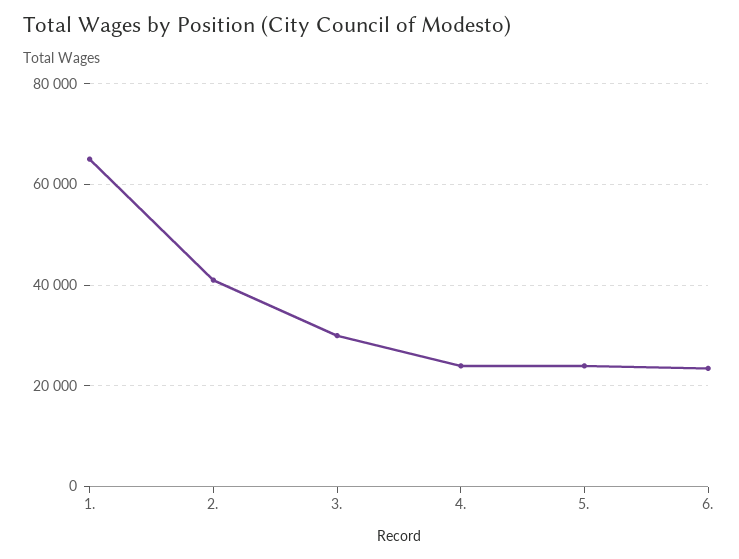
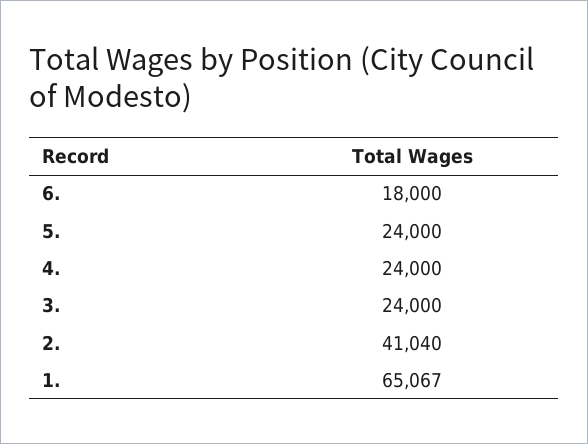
  {
    "1.": 65067,
    "2.": 41040,
-   "3.": 30000,
+   "3.": 24000,
    "4.": 24000,
    "5.": 24000,
-   "6.": 24000
+   "6.": 18000
  }

